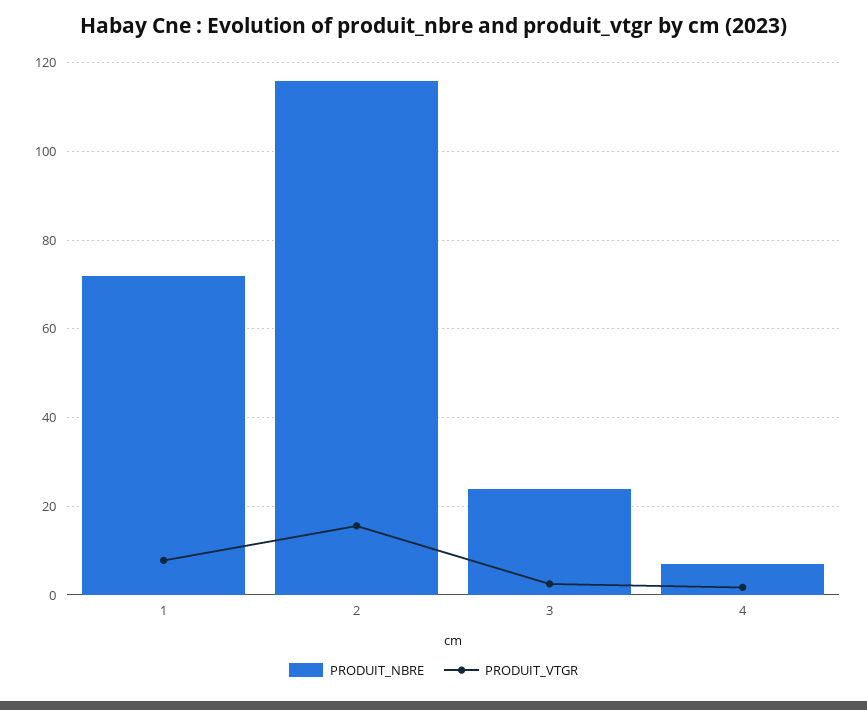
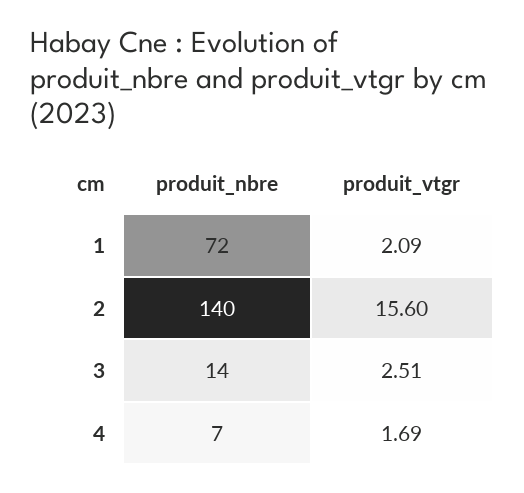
  {
    "PRODUIT_NBRE": {
      "1": 72,
-     "2": 116,
+     "2": 140,
-     "3": 24,
+     "3": 14,
      "4": 7
    },
    "PRODUIT_VTGR": {
-     "1": 8,
+     "1": 2.09,
      "2": 15.6,
      "3": 2.51,
      "4": 1.69
    }
  }

